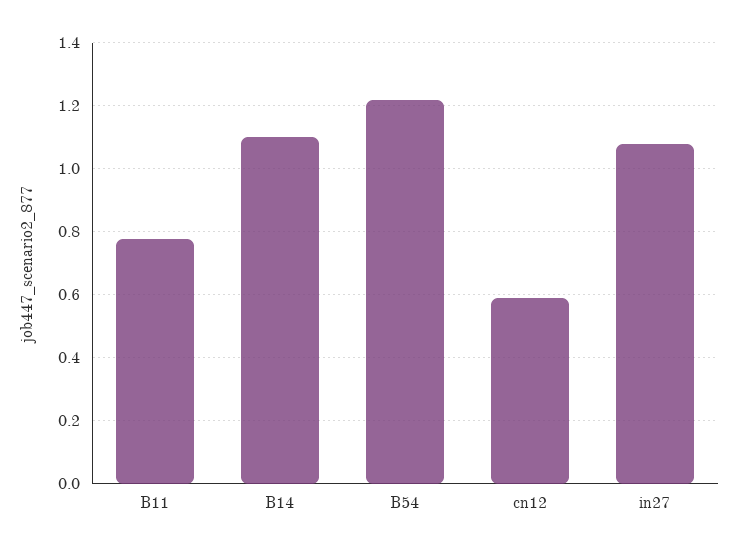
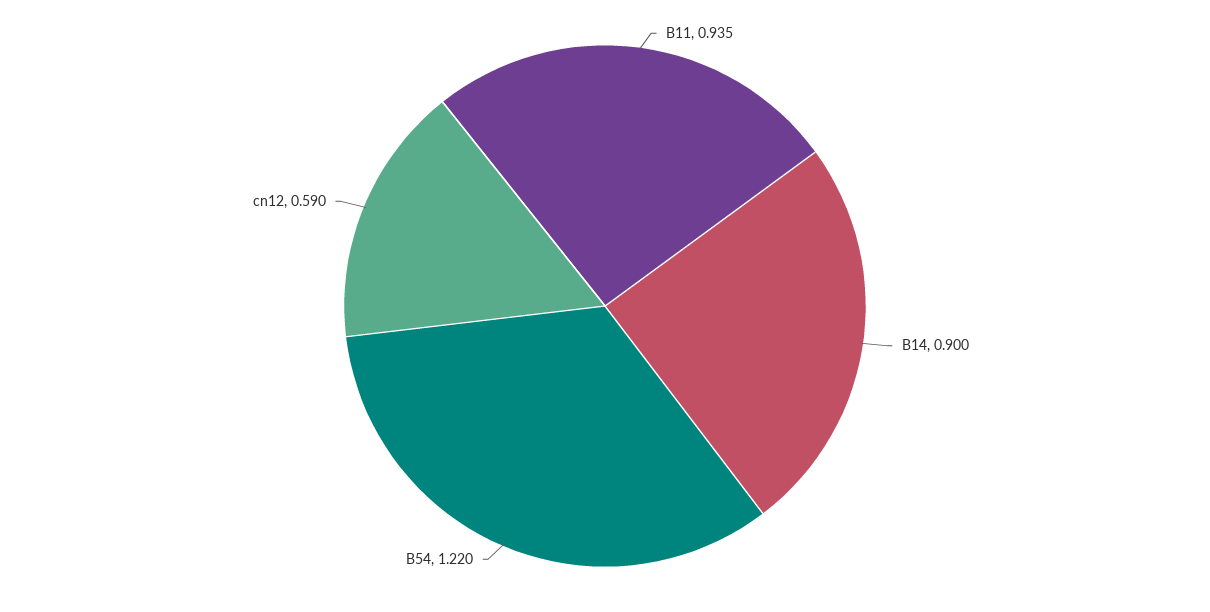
  {
-   "B11": 0.78,
+   "B11": 0.935,
-   "B14": 1.1,
+   "B14": 0.9,
    "B54": 1.22,
-   "cn12": 0.59,
+   "cn12": 0.59
-   "in27": 1.08
  }

